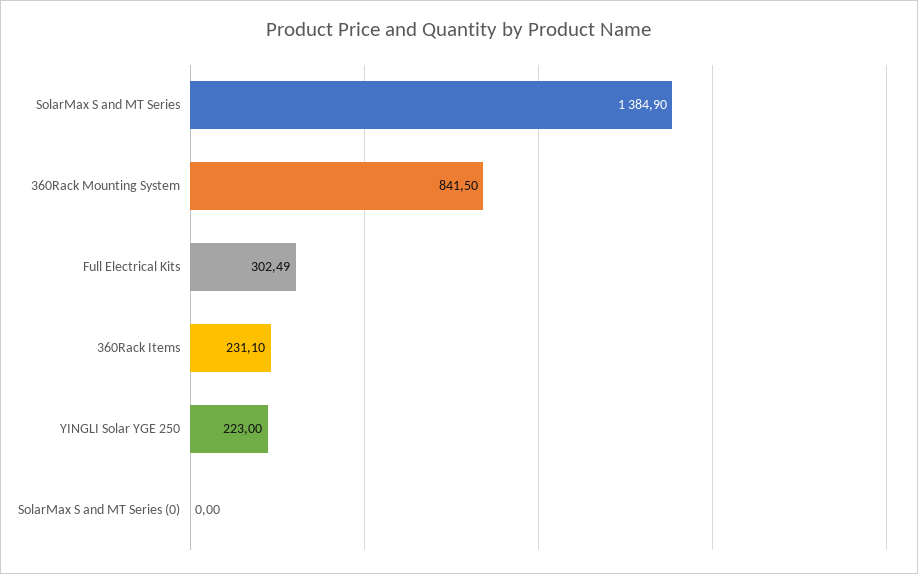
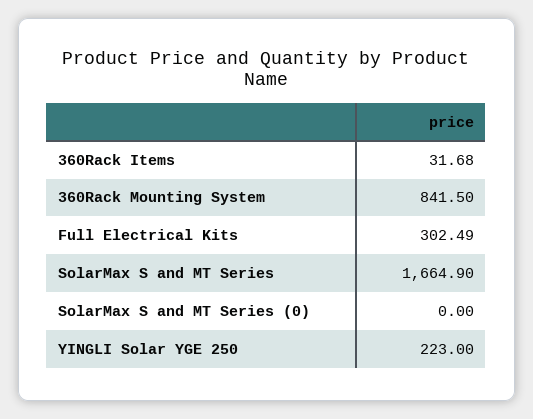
  {
-   "SolarMax S and MT Series": 1384.9,
+   "SolarMax S and MT Series": 1664.9,
    "360Rack Mounting System": 841.5,
    "Full Electrical Kits": 302.49,
-   "360Rack Items": 231.1,
+   "360Rack Items": 31.68,
    "YINGLI Solar YGE 250": 223,
    "SolarMax S and MT Series (0)": 0
  }

